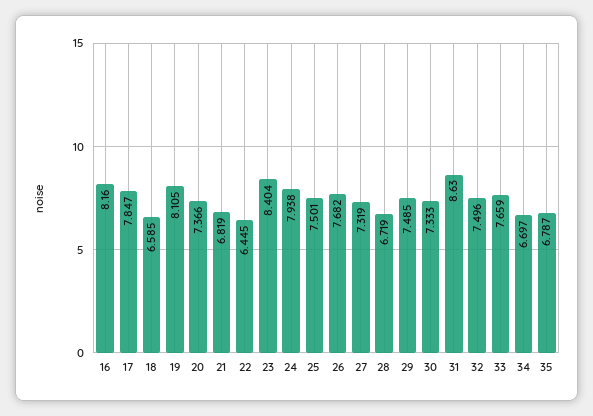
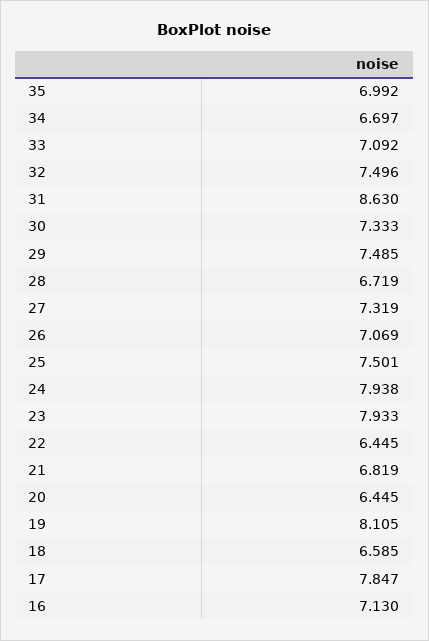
  {
-   "16": 8.16,
+   "16": 7.13,
    "17": 7.847,
    "18": 6.585,
    "19": 8.105,
-   "20": 7.366,
+   "20": 6.445,
    "21": 6.819,
    "22": 6.445,
-   "23": 8.404,
+   "23": 7.933,
    "24": 7.938,
    "25": 7.501,
-   "26": 7.682,
+   "26": 7.069,
    "27": 7.319,
    "28": 6.719,
    "29": 7.485,
    "30": 7.333,
    "31": 8.63,
    "32": 7.496,
-   "33": 7.659,
+   "33": 7.092,
    "34": 6.697,
-   "35": 6.787
+   "35": 6.992
  }

